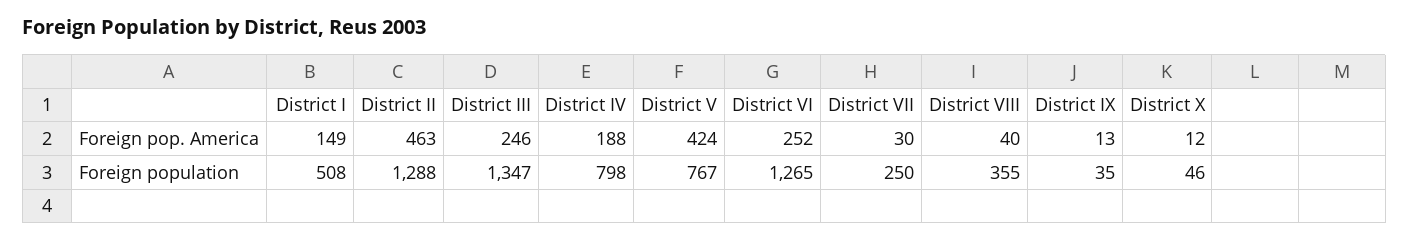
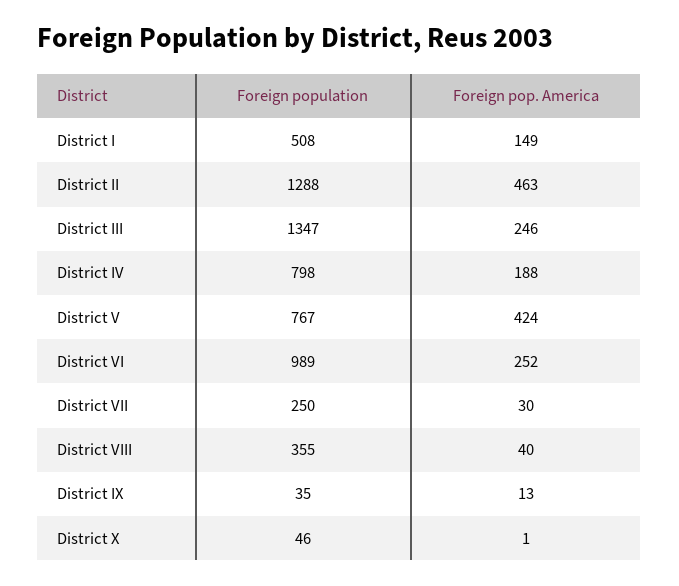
  {
    "District I": {
      "Foreign pop. America": 149,
      "Foreign population": 508
    },
    "District II": {
      "Foreign pop. America": 463,
      "Foreign population": 1288
    },
    "District III": {
      "Foreign pop. America": 246,
      "Foreign population": 1347
    },
    "District IV": {
      "Foreign pop. America": 188,
      "Foreign population": 798
    },
    "District V": {
      "Foreign pop. America": 424,
      "Foreign population": 767
    },
    "District VI": {
      "Foreign pop. America": 252,
-     "Foreign population": 1265
+     "Foreign population": 989
    },
    "District VII": {
      "Foreign pop. America": 30,
      "Foreign population": 250
    },
    "District VIII": {
      "Foreign pop. America": 40,
      "Foreign population": 355
    },
    "District IX": {
      "Foreign pop. America": 13,
      "Foreign population": 35
    },
    "District X": {
-     "Foreign pop. America": 12,
+     "Foreign pop. America": 1,
      "Foreign population": 46
    }
  }

